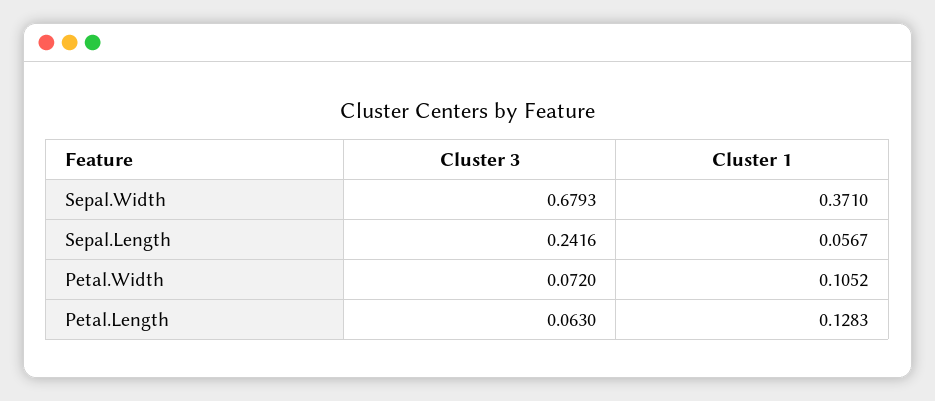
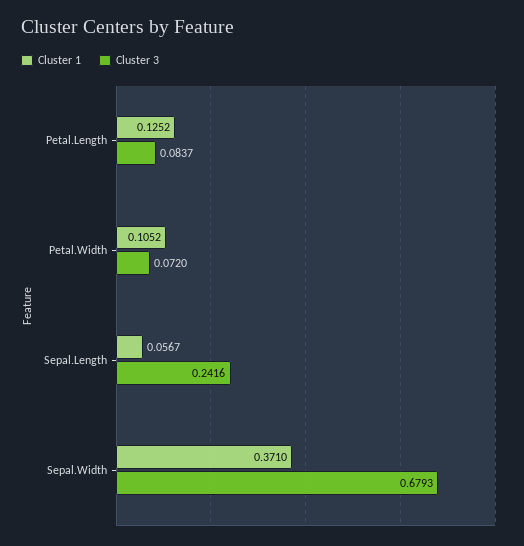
  {
    "Cluster 3": {
      "Sepal.Width": 0.6793,
      "Sepal.Length": 0.2416,
      "Petal.Width": 0.072,
-     "Petal.Length": 0.063
+     "Petal.Length": 0.0837
    },
    "Cluster 1": {
      "Sepal.Width": 0.371,
      "Sepal.Length": 0.0567,
      "Petal.Width": 0.1052,
-     "Petal.Length": 0.1283
+     "Petal.Length": 0.1252
    }
  }

